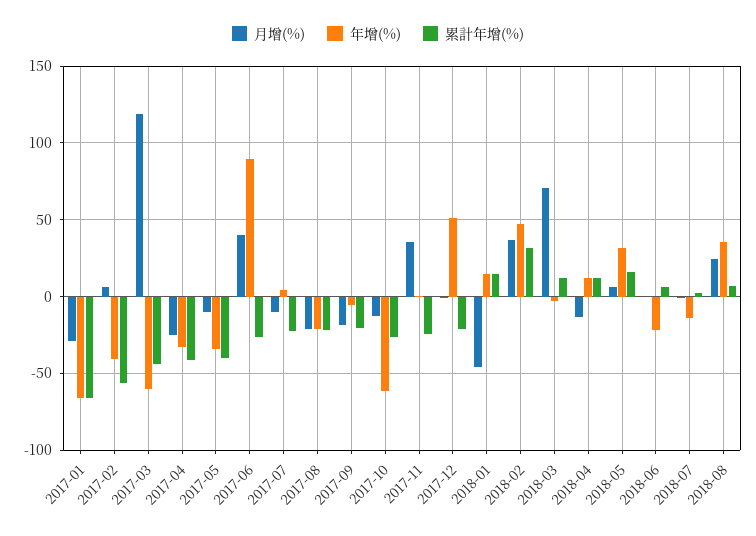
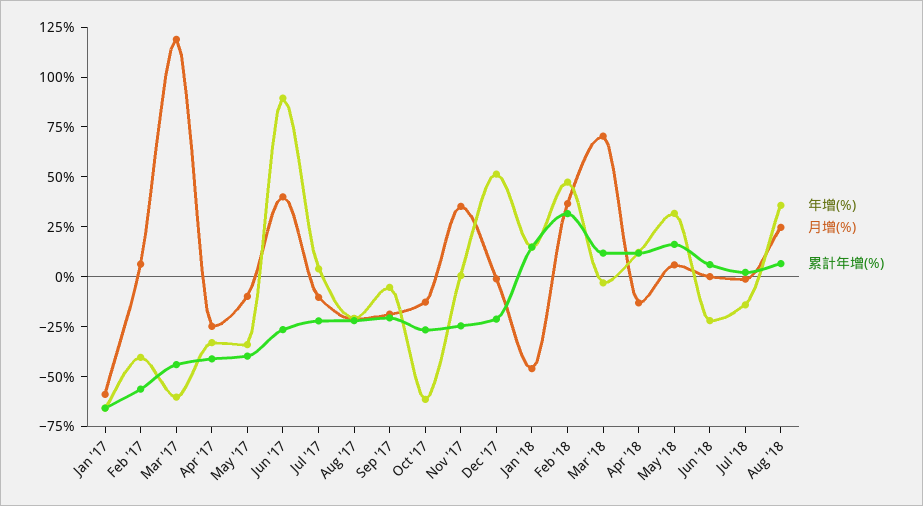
  {
    "月增(%)": {
-     "2017-01": -30,
+     "2017-01": -60,
      "2017-02": 5,
      "2017-03": 120,
      "2017-04": -25,
      "2017-05": -10,
      "2017-06": 40,
      "2017-07": -10,
      "2017-08": -20,
      "2017-09": -20,
      "2017-10": -15,
      "2017-11": 35,
      "2017-12": 0,
      "2018-01": -45,
      "2018-02": 35,
      "2018-03": 70,
      "2018-04": -15,
      "2018-05": 5,
      "2018-06": 0,
      "2018-07": 0,
      "2018-08": 25
    },
    "年增(%)": {
      "2017-01": -65,
      "2017-02": -40,
      "2017-03": -60,
      "2017-04": -35,
      "2017-05": -35,
      "2017-06": 90,
      "2017-07": 5,
      "2017-08": -20,
      "2017-09": -5,
      "2017-10": -60,
      "2017-11": 0,
      "2017-12": 50,
      "2018-01": 15,
      "2018-02": 45,
      "2018-03": -5,
      "2018-04": 10,
      "2018-05": 30,
      "2018-06": -20,
      "2018-07": -15,
      "2018-08": 35
    },
    "累計年增(%)": {
      "2017-01": -65,
      "2017-02": -55,
      "2017-03": -45,
      "2017-04": -40,
      "2017-05": -40,
      "2017-06": -25,
      "2017-07": -20,
      "2017-08": -20,
      "2017-09": -20,
      "2017-10": -25,
      "2017-11": -25,
      "2017-12": -20,
      "2018-01": 15,
      "2018-02": 30,
      "2018-03": 10,
      "2018-04": 10,
      "2018-05": 15,
      "2018-06": 5,
      "2018-07": 0,
      "2018-08": 5
    }
  }

